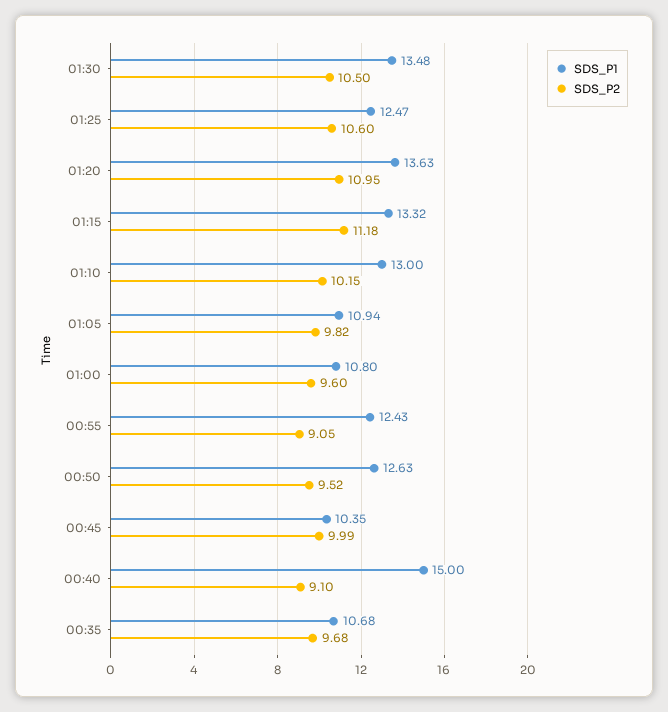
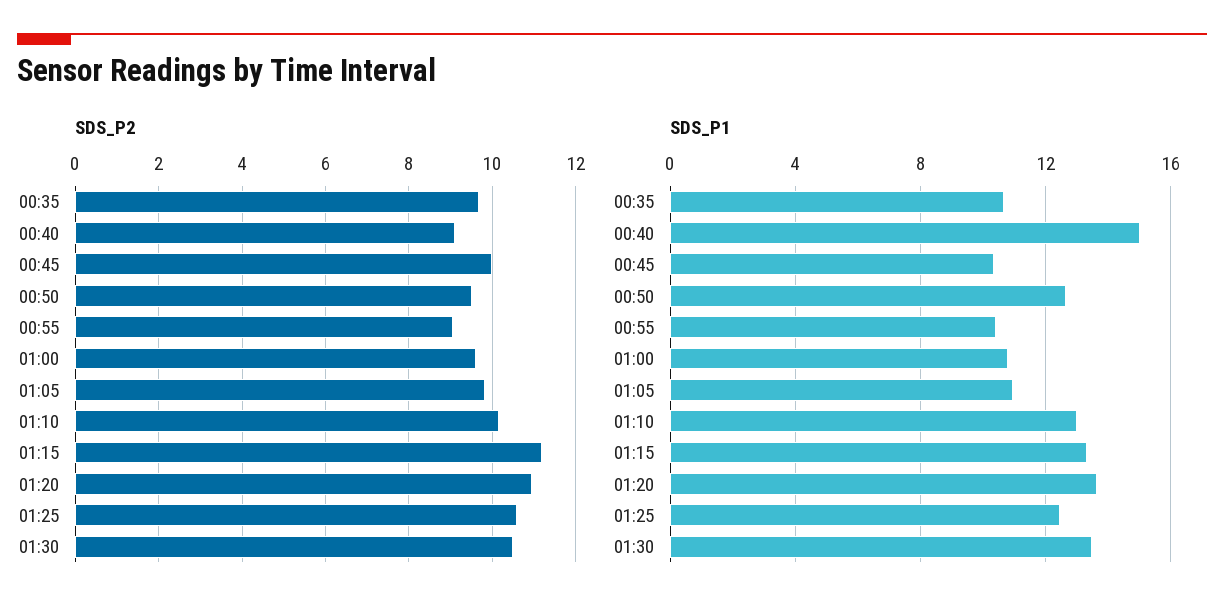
  {
    "SDS_P1": {
      "01:30": 13.48,
      "01:25": 12.47,
      "01:20": 13.63,
      "01:15": 13.32,
      "01:10": 13,
      "01:05": 10.94,
      "01:00": 10.8,
-     "00:55": 12.43,
+     "00:55": 10.5,
      "00:50": 12.63,
      "00:45": 10.35,
      "00:40": 15,
      "00:35": 10.68
    },
    "SDS_P2": {
      "01:30": 10.5,
      "01:25": 10.6,
      "01:20": 10.95,
      "01:15": 11.18,
      "01:10": 10.15,
      "01:05": 9.82,
      "01:00": 9.6,
      "00:55": 9.05,
      "00:50": 9.52,
      "00:45": 9.99,
      "00:40": 9.1,
      "00:35": 9.68
    }
  }

